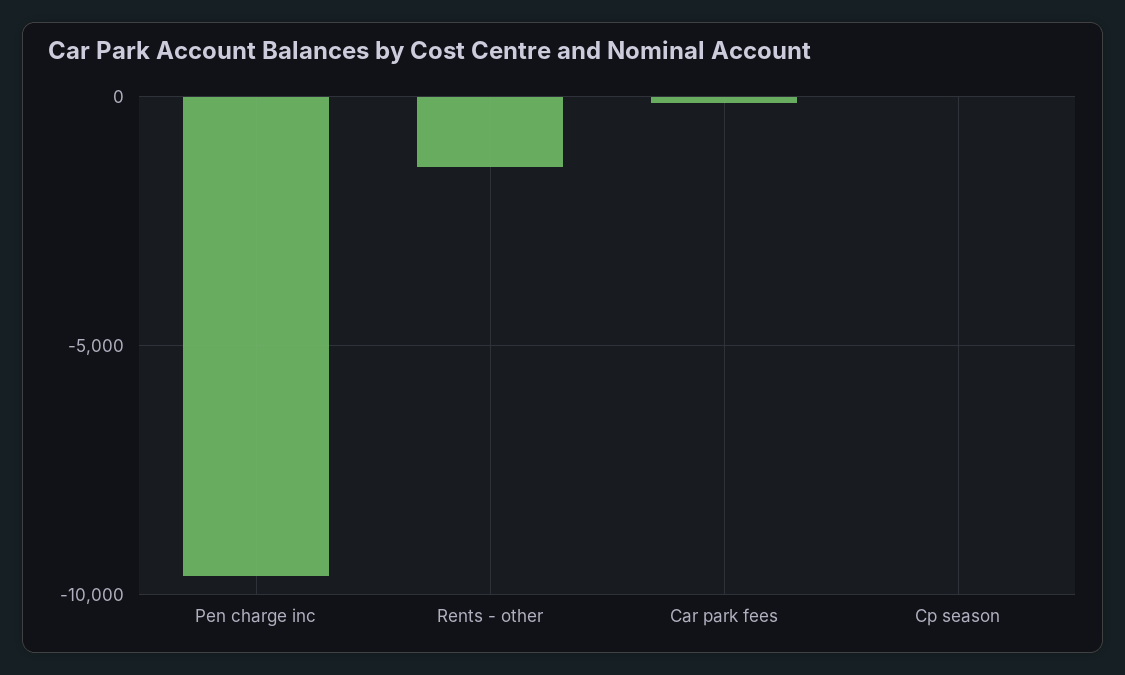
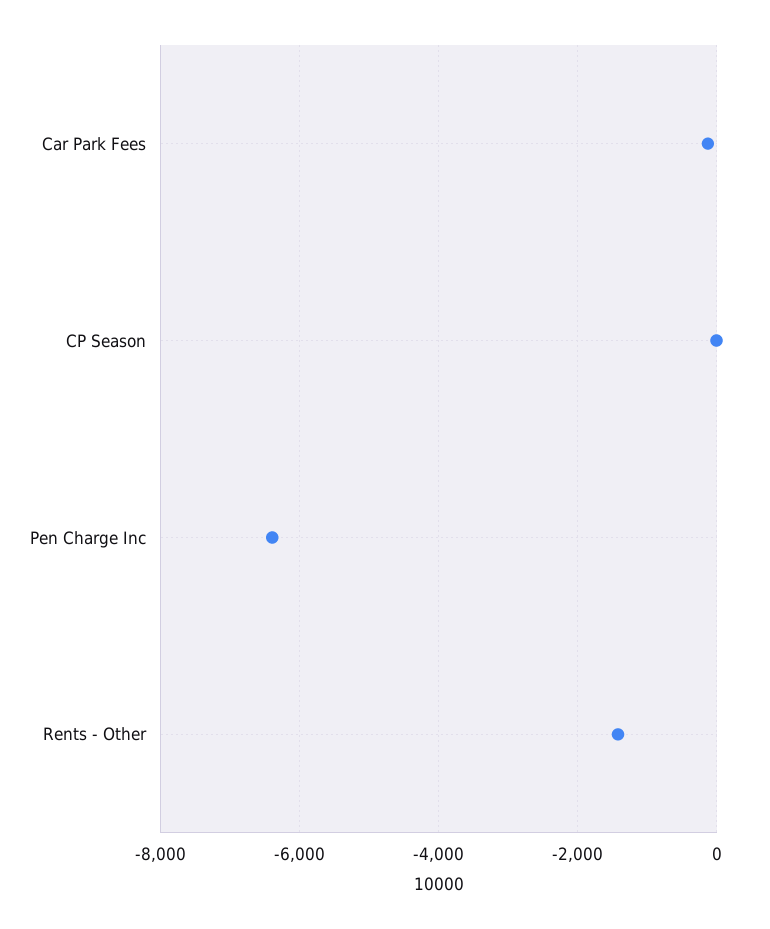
  {
-   "Pen charge inc": -9500,
+   "Pen charge inc": -6400,
    "Rents - other": -1400,
    "Car park fees": -200,
    "Cp season": 0
  }

